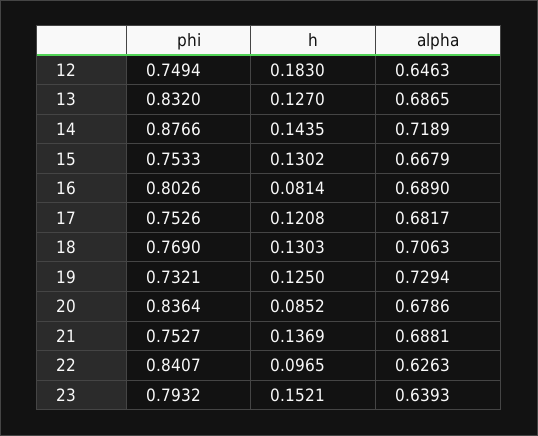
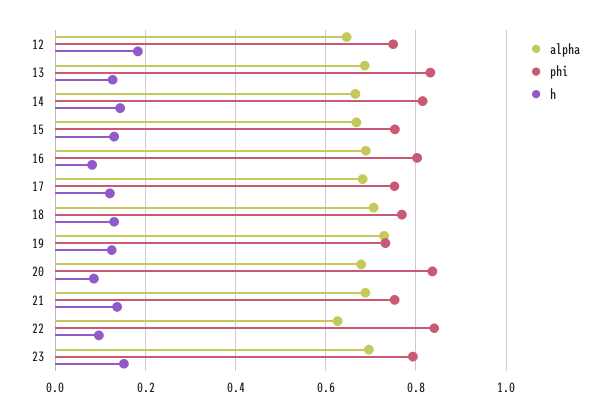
  {
    "phi": {
      "12": 0.7494,
      "13": 0.832,
-     "14": 0.8766,
+     "14": 0.82,
      "15": 0.7533,
      "16": 0.8026,
      "17": 0.7526,
      "18": 0.769,
      "19": 0.7321,
      "20": 0.8364,
      "21": 0.7527,
      "22": 0.8407,
      "23": 0.7932
    },
    "h": {
      "12": 0.183,
      "13": 0.127,
      "14": 0.1435,
      "15": 0.1302,
      "16": 0.0814,
      "17": 0.1208,
      "18": 0.1303,
      "19": 0.125,
      "20": 0.0852,
      "21": 0.1369,
      "22": 0.0965,
      "23": 0.1521
    },
    "alpha": {
      "12": 0.6463,
      "13": 0.6865,
-     "14": 0.7189,
+     "14": 0.66,
      "15": 0.6679,
      "16": 0.689,
      "17": 0.6817,
      "18": 0.7063,
      "19": 0.7294,
      "20": 0.6786,
      "21": 0.6881,
      "22": 0.6263,
-     "23": 0.6393
+     "23": 0.7
    }
  }

